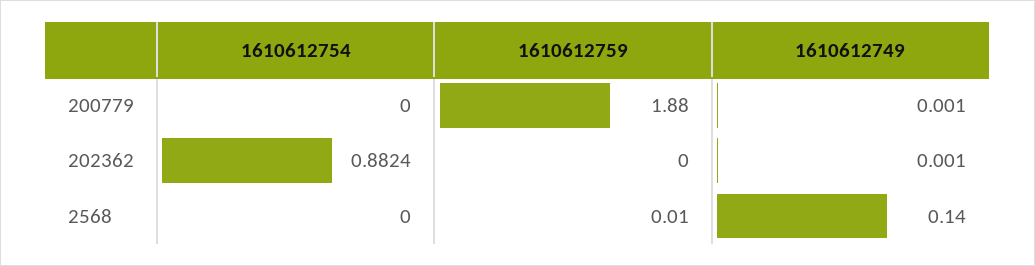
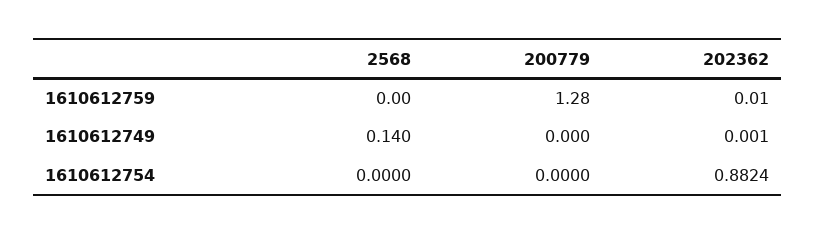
  {
    "1610612754": {
      "200779": 0,
      "202362": 0.8824,
      "2568": 0
    },
    "1610612759": {
-     "200779": 1.88,
+     "200779": 1.28,
-     "202362": 0,
+     "202362": 0.01,
-     "2568": 0.01
+     "2568": 0
    },
    "1610612749": {
-     "200779": 0.001,
+     "200779": 0,
      "202362": 0.001,
      "2568": 0.14
    }
  }

